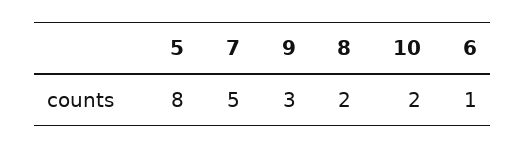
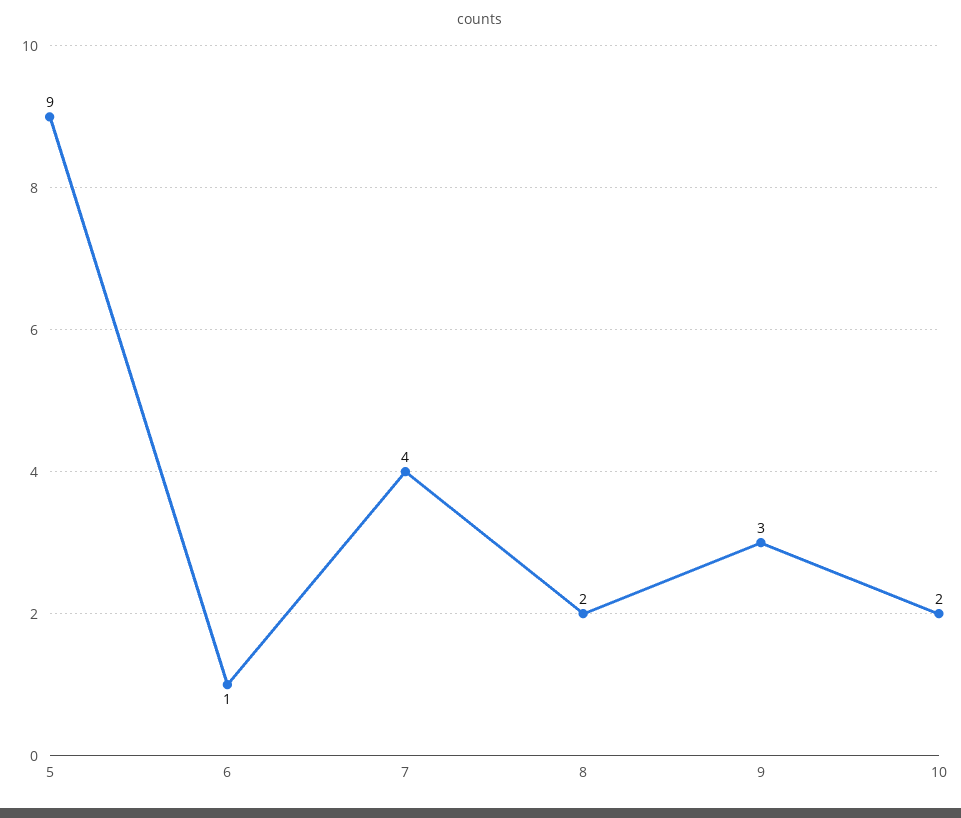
  {
-   "5": 8,
+   "5": 9,
-   "7": 5,
+   "7": 4,
    "9": 3,
    "8": 2,
    "10": 2,
    "6": 1
  }

